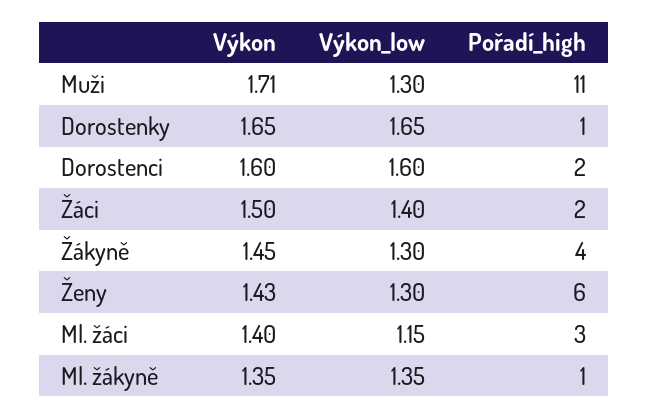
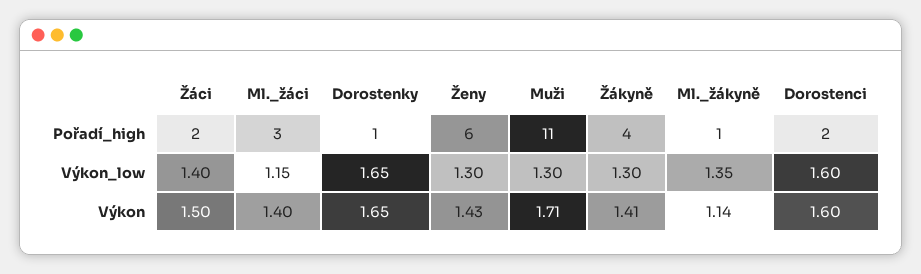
  {
    "Výkon": {
      "Muži": 1.71,
      "Dorostenky": 1.65,
      "Dorostenci": 1.6,
      "Žáci": 1.5,
-     "Žákyně": 1.45,
+     "Žákyně": 1.41,
      "Ženy": 1.43,
      "Ml. žáci": 1.4,
-     "Ml. žákyně": 1.35
+     "Ml. žákyně": 1.14
    },
    "Výkon_low": {
      "Muži": 1.3,
      "Dorostenky": 1.65,
      "Dorostenci": 1.6,
      "Žáci": 1.4,
      "Žákyně": 1.3,
      "Ženy": 1.3,
      "Ml. žáci": 1.15,
      "Ml. žákyně": 1.35
    },
    "Pořadí_high": {
      "Muži": 11,
      "Dorostenky": 1,
      "Dorostenci": 2,
      "Žáci": 2,
      "Žákyně": 4,
      "Ženy": 6,
      "Ml. žáci": 3,
      "Ml. žákyně": 1
    }
  }

